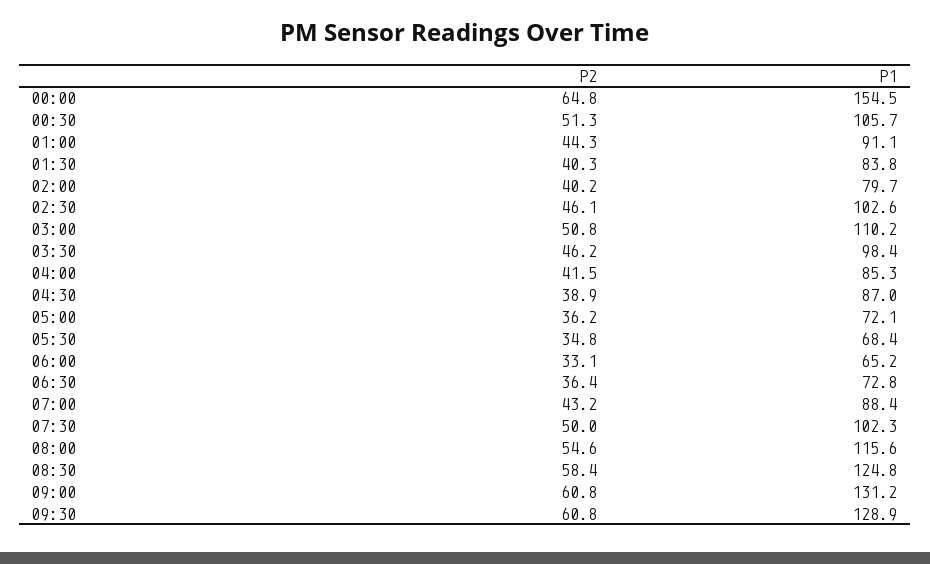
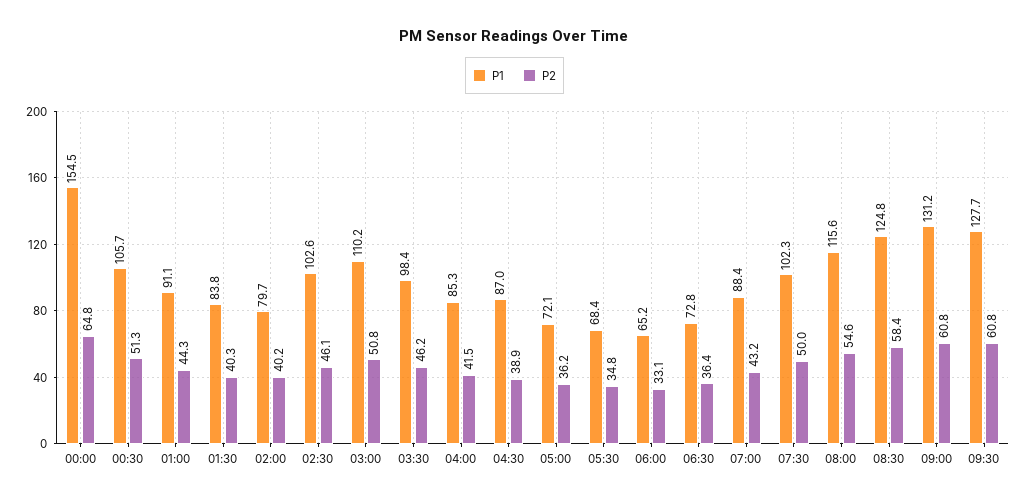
  {
    "P2": {
      "00:00": 64.8,
      "00:30": 51.3,
      "01:00": 44.3,
      "01:30": 40.3,
      "02:00": 40.2,
      "02:30": 46.1,
      "03:00": 50.8,
      "03:30": 46.2,
      "04:00": 41.5,
      "04:30": 38.9,
      "05:00": 36.2,
      "05:30": 34.8,
      "06:00": 33.1,
      "06:30": 36.4,
      "07:00": 43.2,
      "07:30": 50,
      "08:00": 54.6,
      "08:30": 58.4,
      "09:00": 60.8,
      "09:30": 60.8
    },
    "P1": {
      "00:00": 154.5,
      "00:30": 105.7,
      "01:00": 91.1,
      "01:30": 83.8,
      "02:00": 79.7,
      "02:30": 102.6,
      "03:00": 110.2,
      "03:30": 98.4,
      "04:00": 85.3,
      "04:30": 87,
      "05:00": 72.1,
      "05:30": 68.4,
      "06:00": 65.2,
      "06:30": 72.8,
      "07:00": 88.4,
      "07:30": 102.3,
      "08:00": 115.6,
      "08:30": 124.8,
      "09:00": 131.2,
-     "09:30": 128.9
+     "09:30": 127.7
    }
  }

